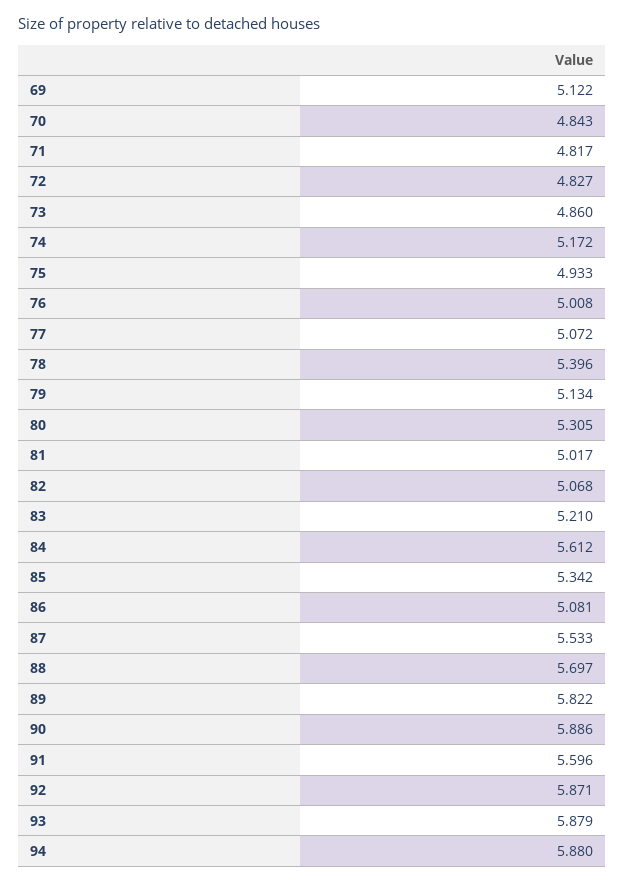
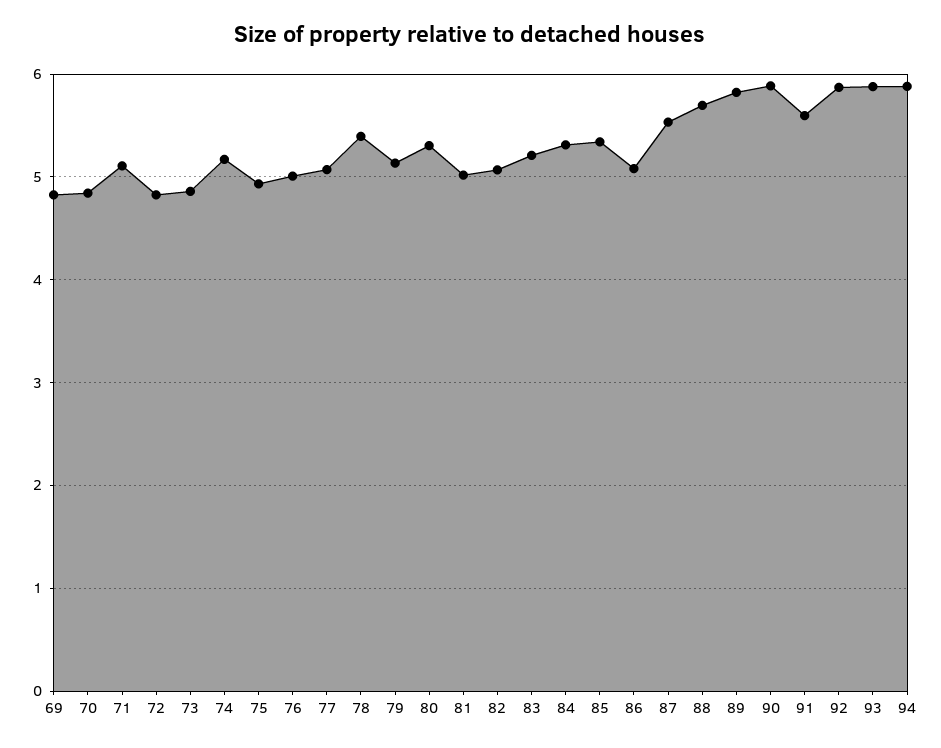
  {
-   "69": 5.122,
+   "69": 4.8,
    "70": 4.843,
-   "71": 4.817,
+   "71": 5.1,
    "72": 4.827,
    "73": 4.86,
    "74": 5.172,
    "75": 4.933,
    "76": 5.008,
    "77": 5.072,
    "78": 5.396,
    "79": 5.134,
    "80": 5.305,
    "81": 5.017,
    "82": 5.068,
    "83": 5.21,
-   "84": 5.612,
+   "84": 5.3,
    "85": 5.342,
    "86": 5.081,
    "87": 5.533,
    "88": 5.697,
    "89": 5.822,
    "90": 5.886,
    "91": 5.596,
    "92": 5.871,
    "93": 5.879,
    "94": 5.88
  }

